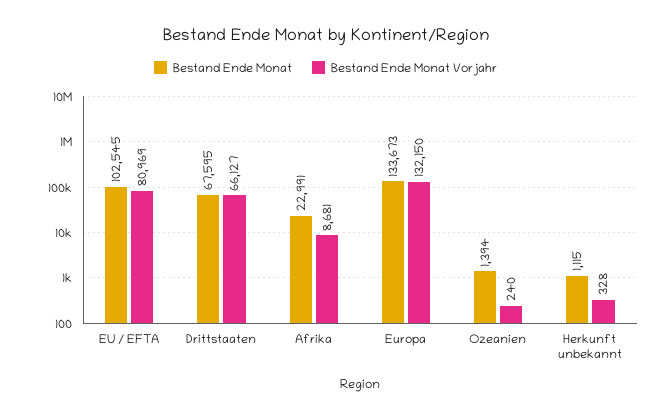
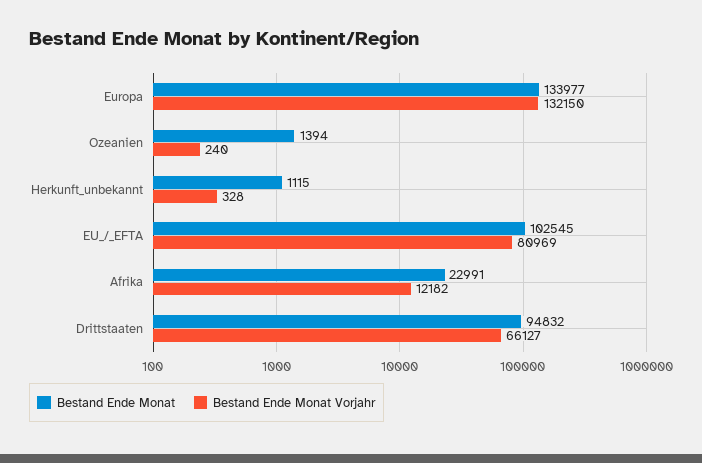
  {
    "Bestand Ende Monat": {
      "EU / EFTA": 102545,
-     "Drittstaaten": 67595,
+     "Drittstaaten": 94832,
      "Afrika": 22991,
-     "Europa": 133673,
+     "Europa": 133977,
      "Ozeanien": 1394,
      "Herkunft unbekannt": 1115
    },
    "Bestand Ende Monat Vorjahr": {
      "EU / EFTA": 80969,
      "Drittstaaten": 66127,
-     "Afrika": 8681,
+     "Afrika": 12182,
      "Europa": 132150,
      "Ozeanien": 240,
      "Herkunft unbekannt": 328
    }
  }

